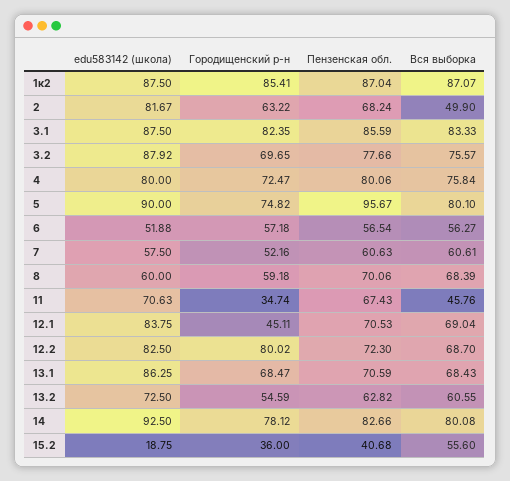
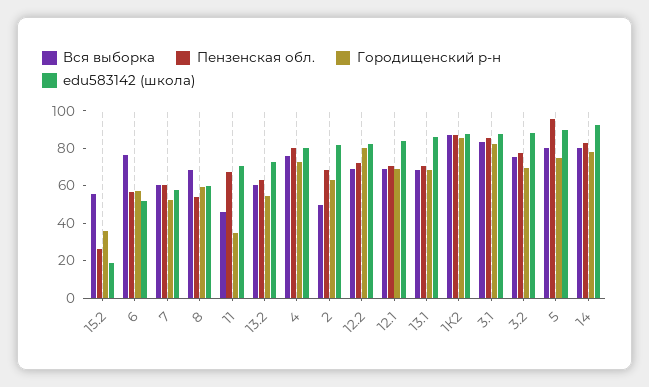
  {
    "edu583142 (школа)": {
      "1к2": 87.5,
      "2": 81.67,
      "3.1": 87.5,
      "3.2": 87.92,
      "4": 80,
      "5": 90,
      "6": 51.88,
      "7": 57.5,
      "8": 60,
      "11": 70.63,
      "12.1": 83.75,
      "12.2": 82.5,
      "13.1": 86.25,
      "13.2": 72.5,
      "14": 92.5,
      "15.2": 18.75
    },
    "Городищенский р-н": {
      "1к2": 85.41,
      "2": 63.22,
      "3.1": 82.35,
      "3.2": 69.65,
      "4": 72.47,
      "5": 74.82,
      "6": 57.18,
      "7": 52.16,
      "8": 59.18,
      "11": 34.74,
-     "12.1": 45.11,
+     "12.1": 70,
      "12.2": 80.02,
      "13.1": 68.47,
      "13.2": 54.59,
      "14": 78.12,
      "15.2": 36
    },
    "Пензенская обл.": {
      "1к2": 87.04,
      "2": 68.24,
      "3.1": 85.59,
      "3.2": 77.66,
      "4": 80.06,
      "5": 95.67,
      "6": 56.54,
      "7": 60.63,
-     "8": 70.06,
+     "8": 55,
      "11": 67.43,
      "12.1": 70.53,
      "12.2": 72.3,
      "13.1": 70.59,
      "13.2": 62.82,
      "14": 82.66,
-     "15.2": 40.68
+     "15.2": 25
    },
    "Вся выборка": {
      "1к2": 87.07,
      "2": 49.9,
      "3.1": 83.33,
      "3.2": 75.57,
      "4": 75.84,
      "5": 80.1,
-     "6": 56.27,
+     "6": 75,
      "7": 60.61,
      "8": 68.39,
      "11": 45.76,
      "12.1": 69.04,
      "12.2": 68.7,
      "13.1": 68.43,
      "13.2": 60.55,
      "14": 80.08,
      "15.2": 55.6
    }
  }

